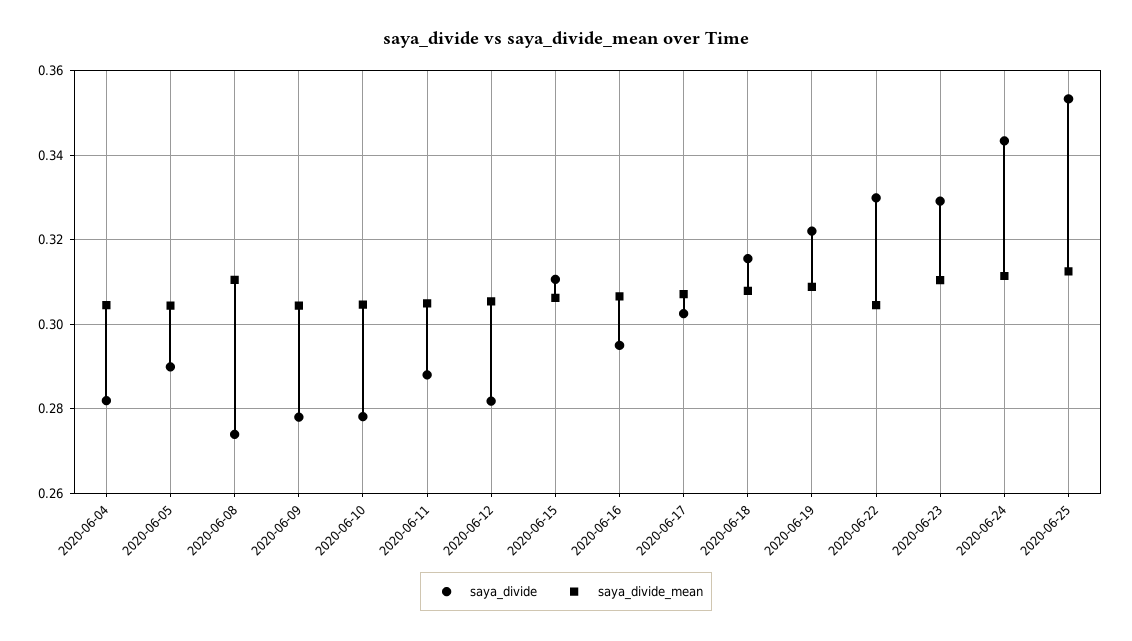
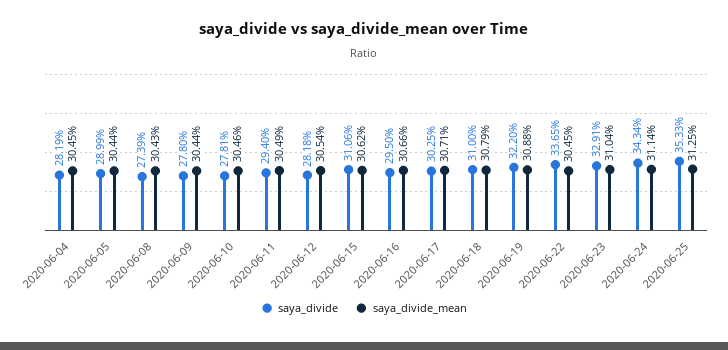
  {
    "saya_divide": {
      "2020-06-04": 0.2819,
      "2020-06-05": 0.2899,
      "2020-06-08": 0.2739,
      "2020-06-09": 0.278,
      "2020-06-10": 0.2781,
-     "2020-06-11": 0.288,
+     "2020-06-11": 0.294,
      "2020-06-12": 0.2818,
      "2020-06-15": 0.3106,
      "2020-06-16": 0.295,
      "2020-06-17": 0.3025,
-     "2020-06-18": 0.316,
+     "2020-06-18": 0.31,
      "2020-06-19": 0.322,
-     "2020-06-22": 0.33,
+     "2020-06-22": 0.3365,
      "2020-06-23": 0.3291,
      "2020-06-24": 0.3434,
      "2020-06-25": 0.3533
    },
    "saya_divide_mean": {
      "2020-06-04": 0.3045,
      "2020-06-05": 0.3044,
-     "2020-06-08": 0.31,
+     "2020-06-08": 0.3043,
      "2020-06-09": 0.3044,
      "2020-06-10": 0.3046,
      "2020-06-11": 0.3049,
      "2020-06-12": 0.3054,
      "2020-06-15": 0.3062,
      "2020-06-16": 0.3066,
      "2020-06-17": 0.3071,
      "2020-06-18": 0.3079,
      "2020-06-19": 0.3088,
      "2020-06-22": 0.3045,
      "2020-06-23": 0.3104,
      "2020-06-24": 0.3114,
      "2020-06-25": 0.3125
    }
  }

